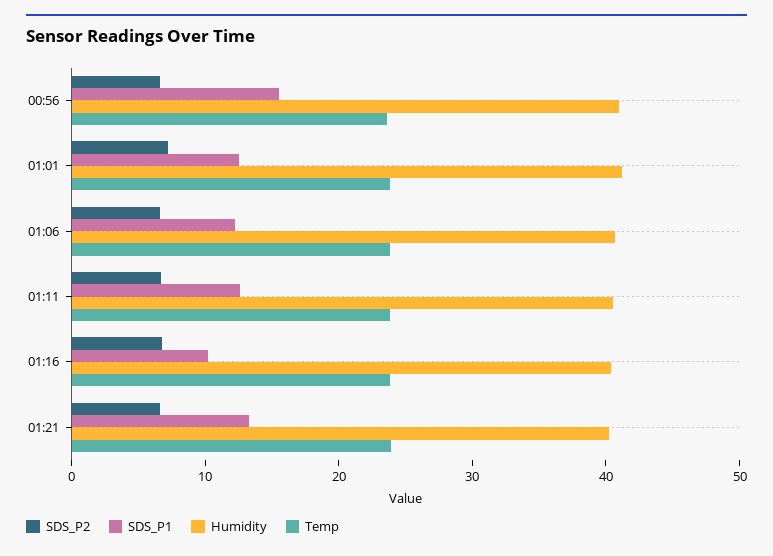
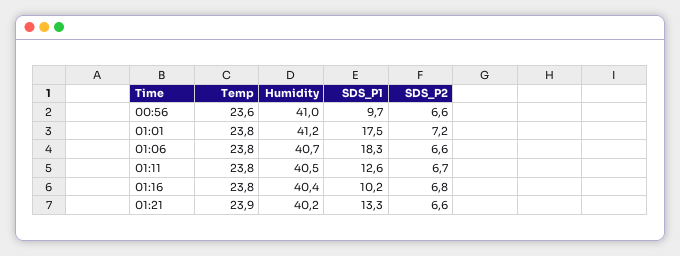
  {
    "SDS_P2": {
      "00:56": 6.6,
      "01:01": 7.2,
      "01:06": 6.6,
      "01:11": 6.7,
      "01:16": 6.8,
      "01:21": 6.6
    },
    "SDS_P1": {
-     "00:56": 16,
+     "00:56": 9.7,
-     "01:01": 12,
+     "01:01": 17.5,
-     "01:06": 12,
+     "01:06": 18.3,
      "01:11": 12.6,
      "01:16": 10.2,
      "01:21": 13.3
    },
    "Humidity": {
      "00:56": 41,
      "01:01": 41.2,
      "01:06": 40.7,
      "01:11": 40.5,
      "01:16": 40.4,
      "01:21": 40.2
    },
    "Temp": {
      "00:56": 23.6,
      "01:01": 23.8,
      "01:06": 23.8,
      "01:11": 23.8,
      "01:16": 23.8,
      "01:21": 23.9
    }
  }

